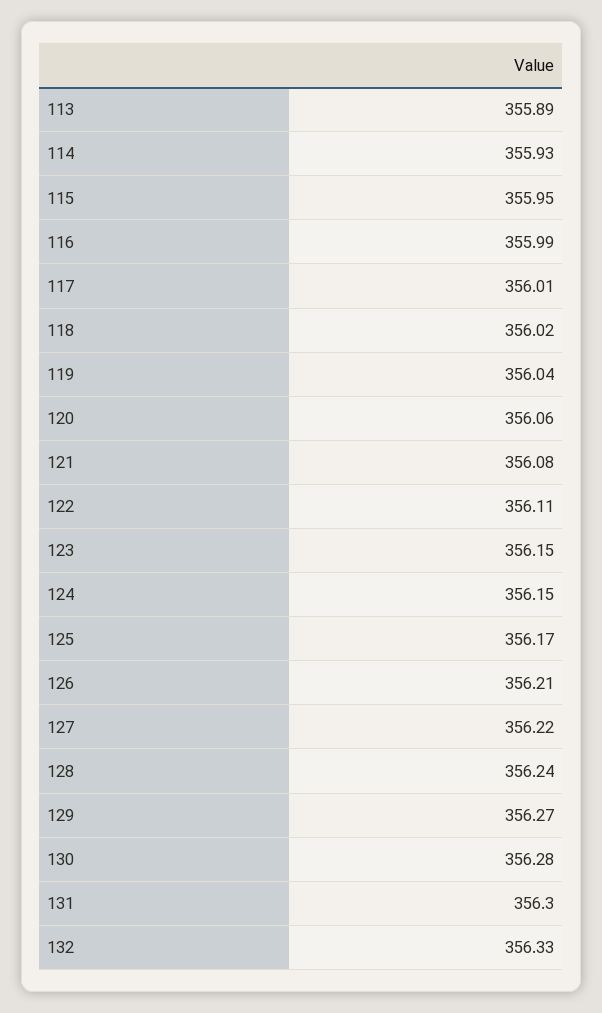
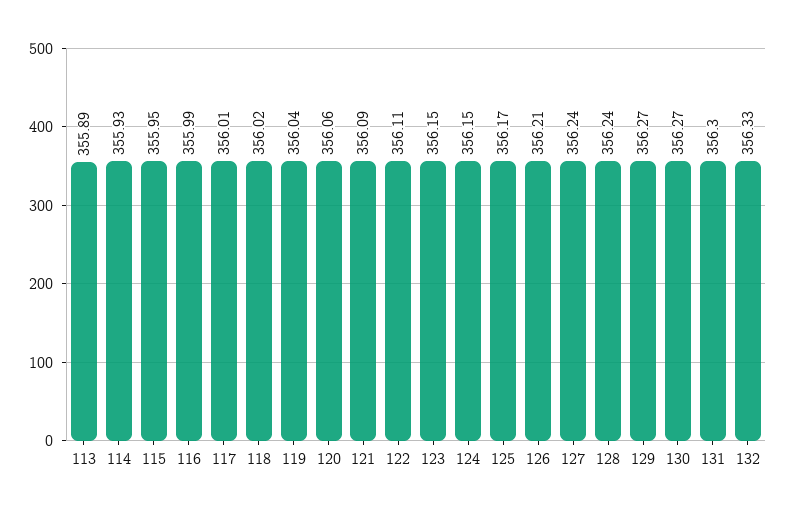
  {
    "113": 355.89,
    "114": 355.93,
    "115": 355.95,
    "116": 355.99,
    "117": 356.01,
    "118": 356.02,
    "119": 356.04,
    "120": 356.06,
-   "121": 356.08,
+   "121": 356.09,
    "122": 356.11,
    "123": 356.15,
    "124": 356.15,
    "125": 356.17,
    "126": 356.21,
-   "127": 356.22,
+   "127": 356.24,
    "128": 356.24,
    "129": 356.27,
-   "130": 356.28,
+   "130": 356.27,
    "131": 356.3,
    "132": 356.33
  }

